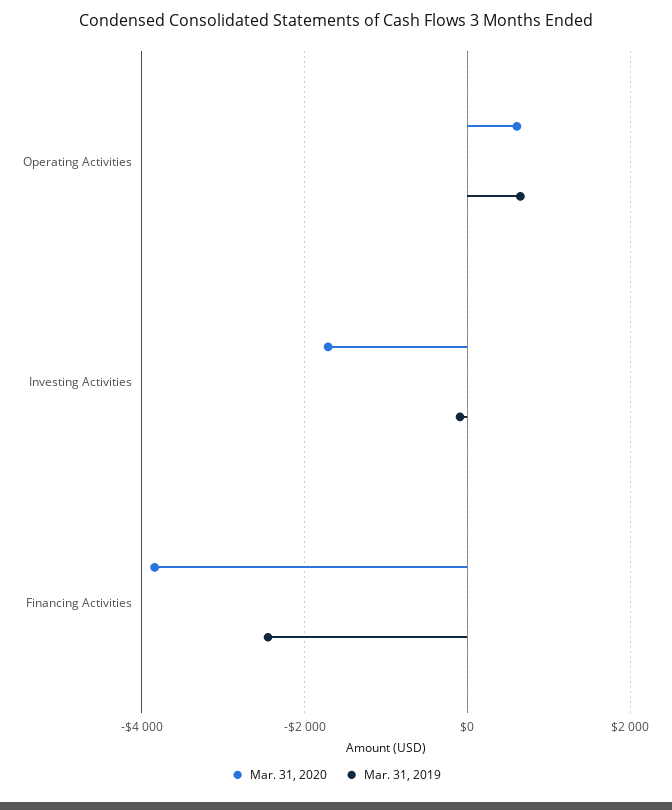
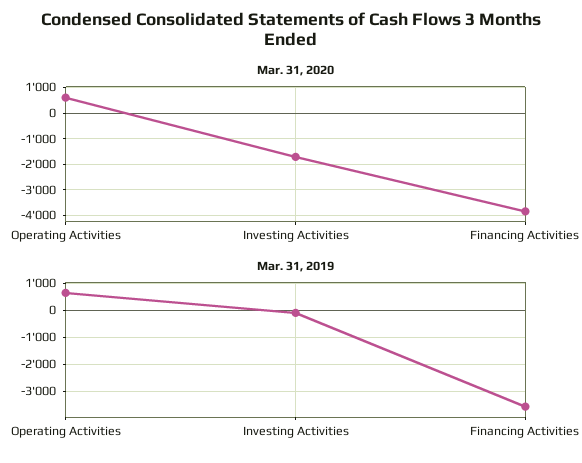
  {
    "Mar. 31, 2020": {
      "Operating Activities": 600,
      "Investing Activities": -1800,
      "Financing Activities": -3800
    },
    "Mar. 31, 2019": {
      "Operating Activities": 600,
      "Investing Activities": 0,
-     "Financing Activities": -2400
+     "Financing Activities": -3500
    }
  }

